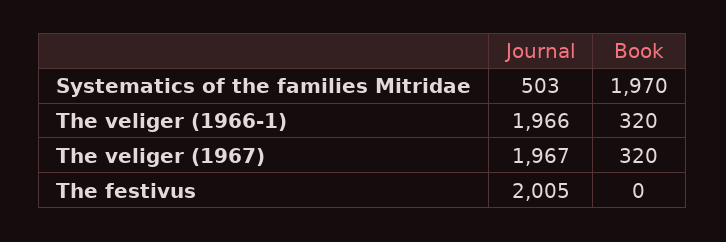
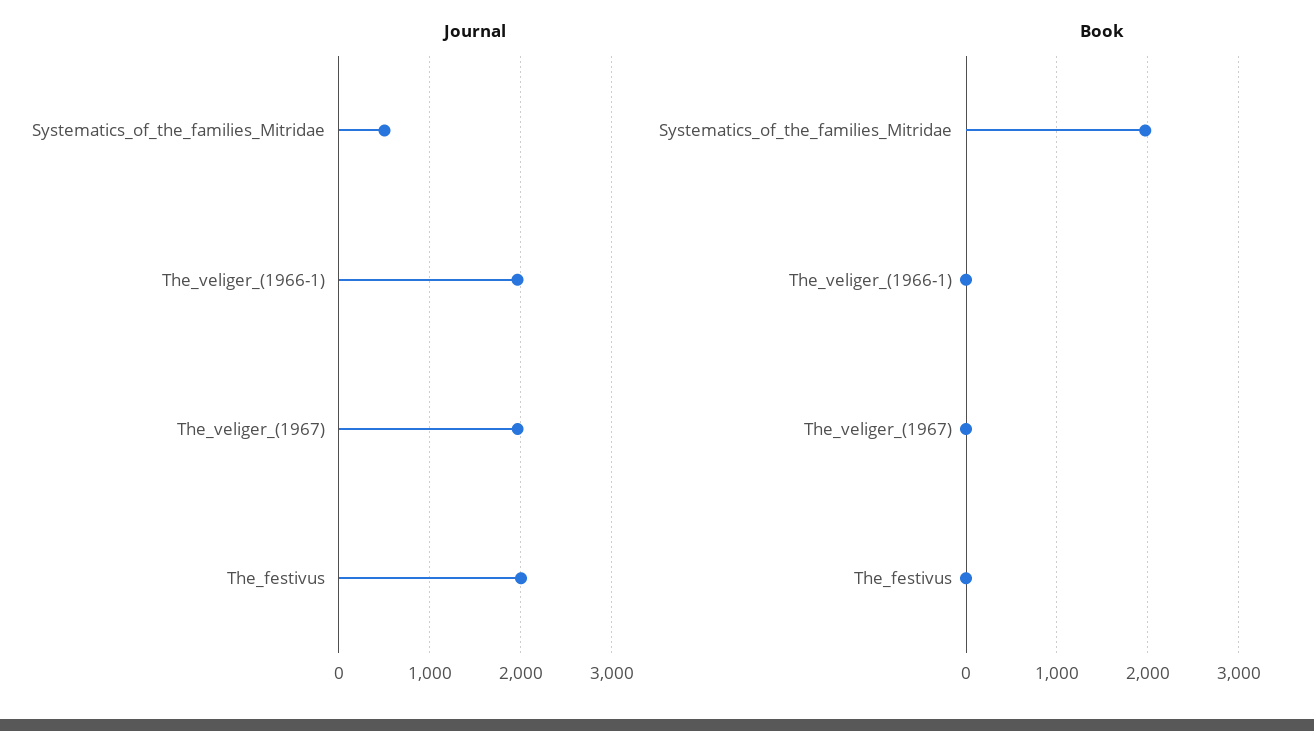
  {
    "Journal": {
      "Systematics of the families Mitridae": 503,
      "The veliger (1966-1)": 1966,
      "The veliger (1967)": 1967,
      "The festivus": 2005
    },
    "Book": {
      "Systematics of the families Mitridae": 1970,
-     "The veliger (1966-1)": 320,
+     "The veliger (1966-1)": 0,
-     "The veliger (1967)": 320,
+     "The veliger (1967)": 0,
      "The festivus": 0
    }
  }

